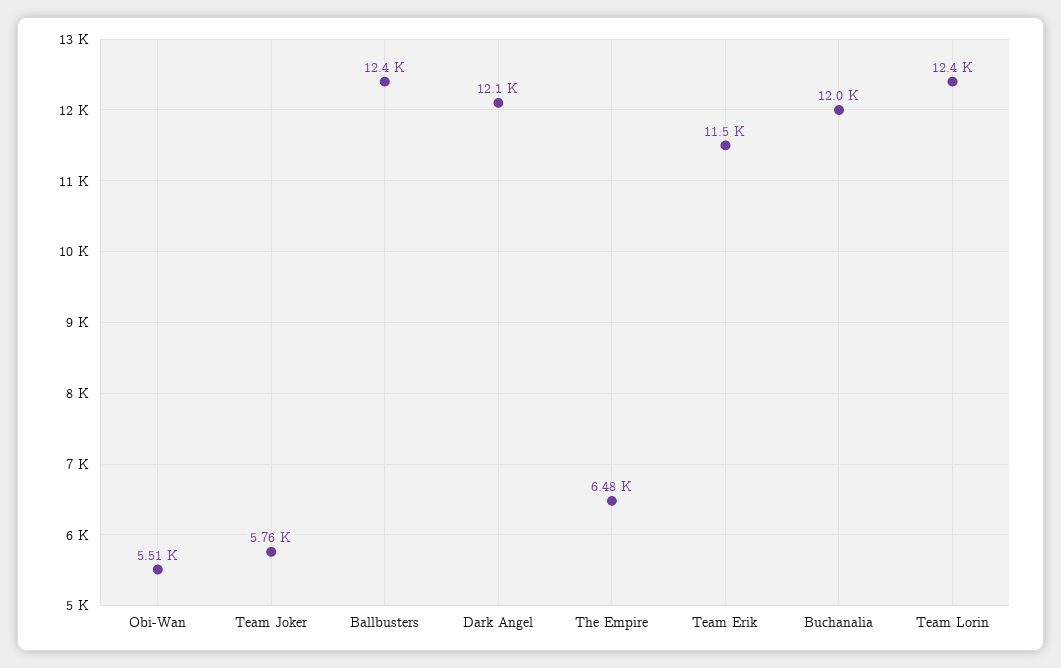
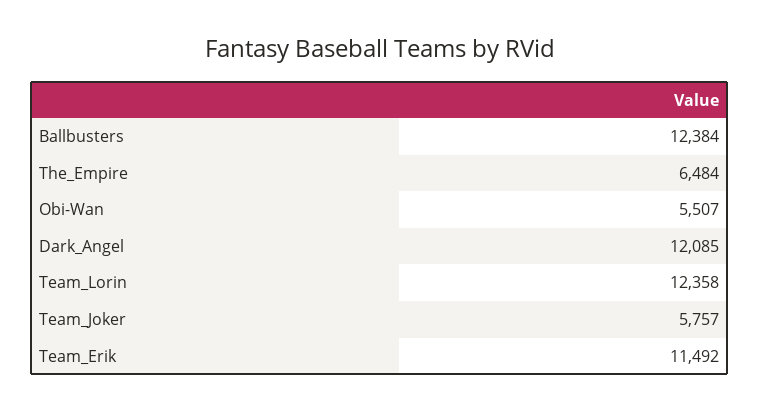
  {
    "Obi-Wan": 5507,
    "Team Joker": 5757,
    "Ballbusters": 12384,
    "Dark Angel": 12085,
    "The Empire": 6484,
    "Team Erik": 11492,
-   "Buchanalia": 12000,
    "Team Lorin": 12358
  }

